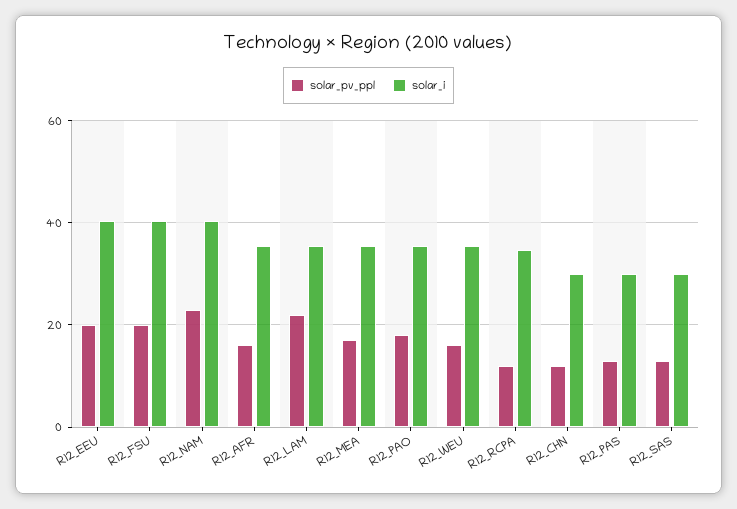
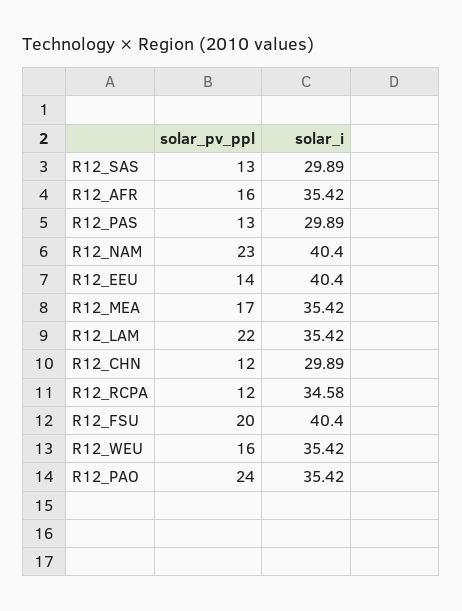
  {
    "solar_pv_ppl": {
-     "R12_EEU": 20,
+     "R12_EEU": 14,
      "R12_FSU": 20,
      "R12_NAM": 23,
      "R12_AFR": 16,
      "R12_LAM": 22,
      "R12_MEA": 17,
-     "R12_PAO": 18,
+     "R12_PAO": 24,
      "R12_WEU": 16,
      "R12_RCPA": 12,
      "R12_CHN": 12,
      "R12_PAS": 13,
      "R12_SAS": 13
    },
    "solar_i": {
      "R12_EEU": 40.4,
      "R12_FSU": 40.4,
      "R12_NAM": 40.4,
      "R12_AFR": 35.42,
      "R12_LAM": 35.42,
      "R12_MEA": 35.42,
      "R12_PAO": 35.42,
      "R12_WEU": 35.42,
      "R12_RCPA": 34.58,
      "R12_CHN": 29.89,
      "R12_PAS": 29.89,
      "R12_SAS": 29.89
    }
  }

